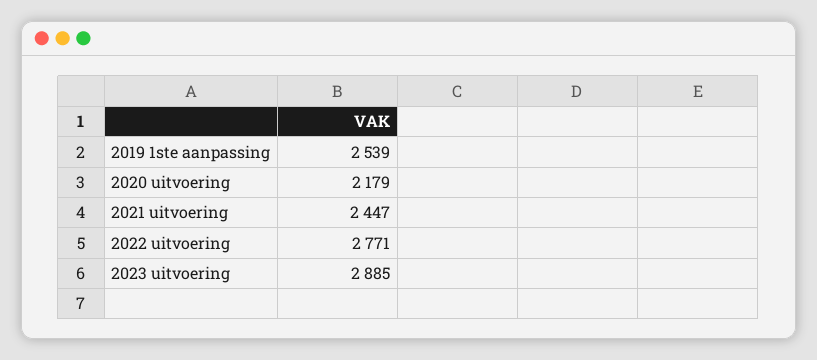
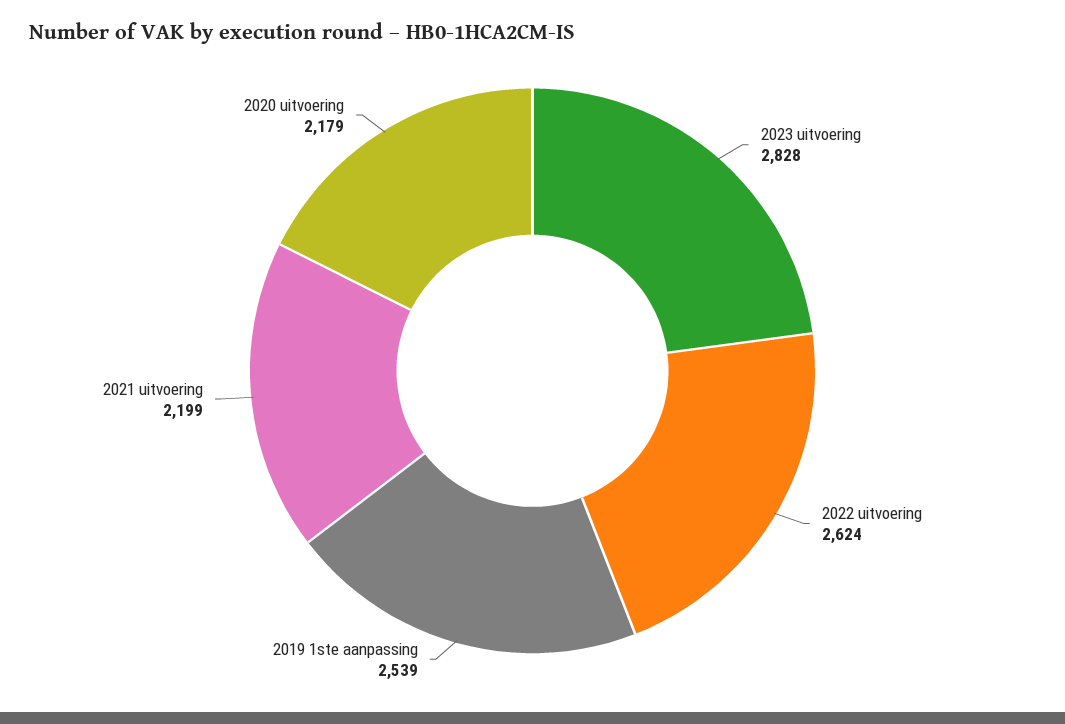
  {
    "2019 1ste aanpassing": 2539,
    "2020 uitvoering": 2179,
-   "2021 uitvoering": 2447,
+   "2021 uitvoering": 2199,
-   "2022 uitvoering": 2771,
+   "2022 uitvoering": 2624,
-   "2023 uitvoering": 2885
+   "2023 uitvoering": 2828
  }

